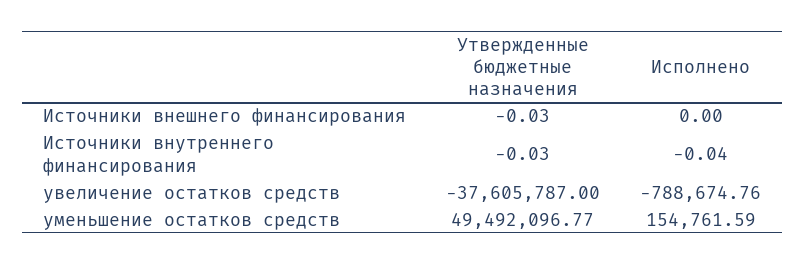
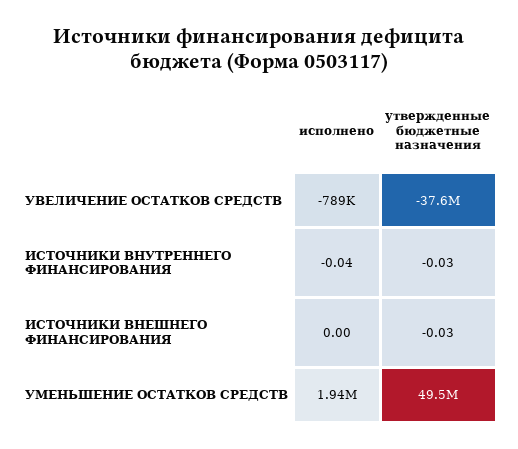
  {
    "Утвержденные бюджетные назначения": {
      "Источники внешнего финансирования": -0.03,
      "Источники внутреннего финансирования": -0.03,
      "увеличение остатков средств": -37605787,
      "уменьшение остатков средств": 49492096.77
    },
    "Исполнено": {
      "Источники внешнего финансирования": 0,
      "Источники внутреннего финансирования": -0.04,
      "увеличение остатков средств": -788674.76,
-     "уменьшение остатков средств": 154761.59
+     "уменьшение остатков средств": 1940000
    }
  }

